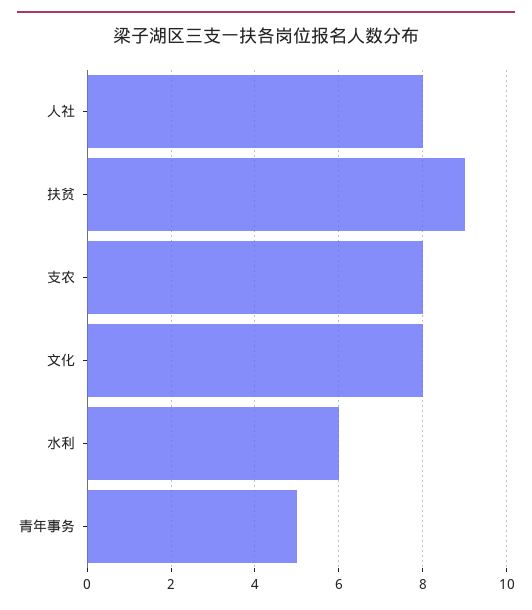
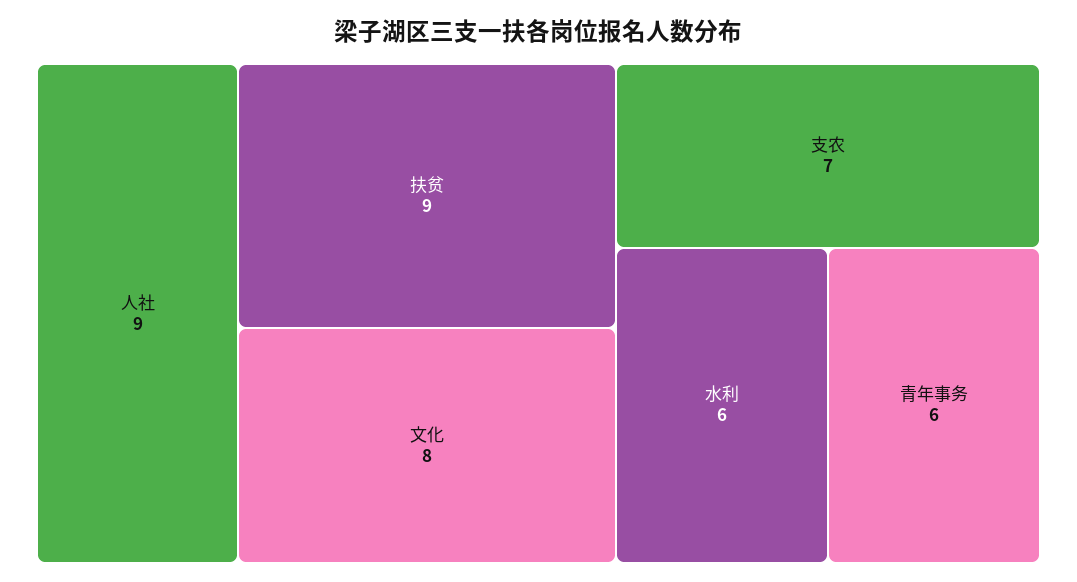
  {
-   "人社": 8,
+   "人社": 9,
    "扶贫": 9,
-   "支农": 8,
+   "支农": 7,
    "文化": 8,
    "水利": 6,
-   "青年事务": 5
+   "青年事务": 6
  }

